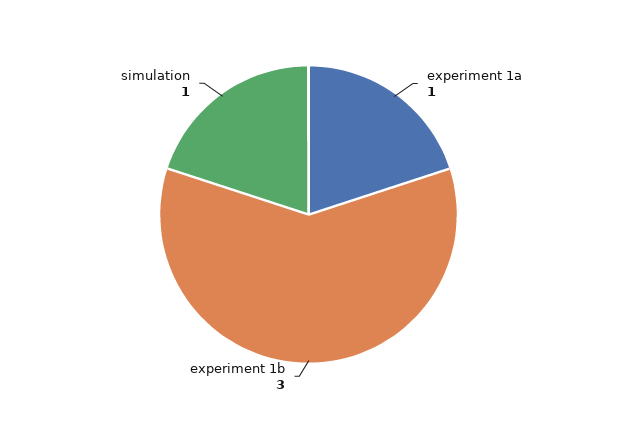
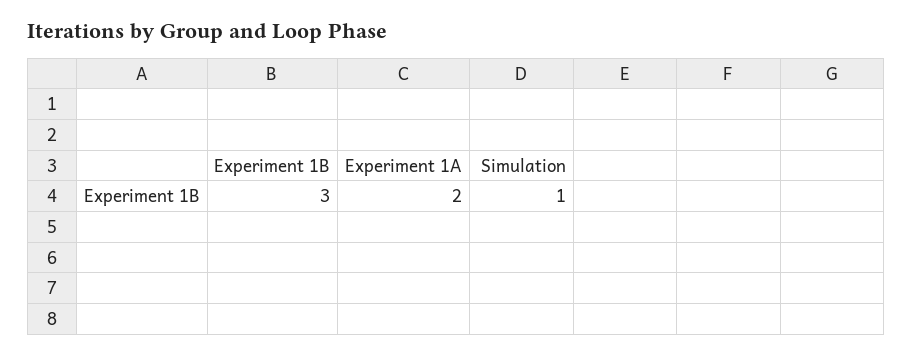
  {
-   "experiment 1a": 1,
+   "experiment 1a": 2,
    "experiment 1b": 3,
    "simulation": 1
  }

